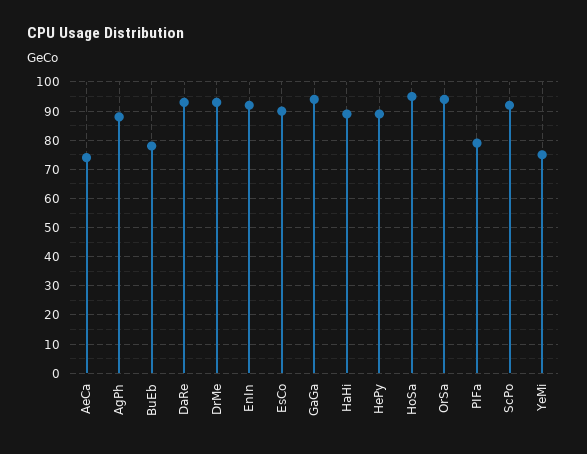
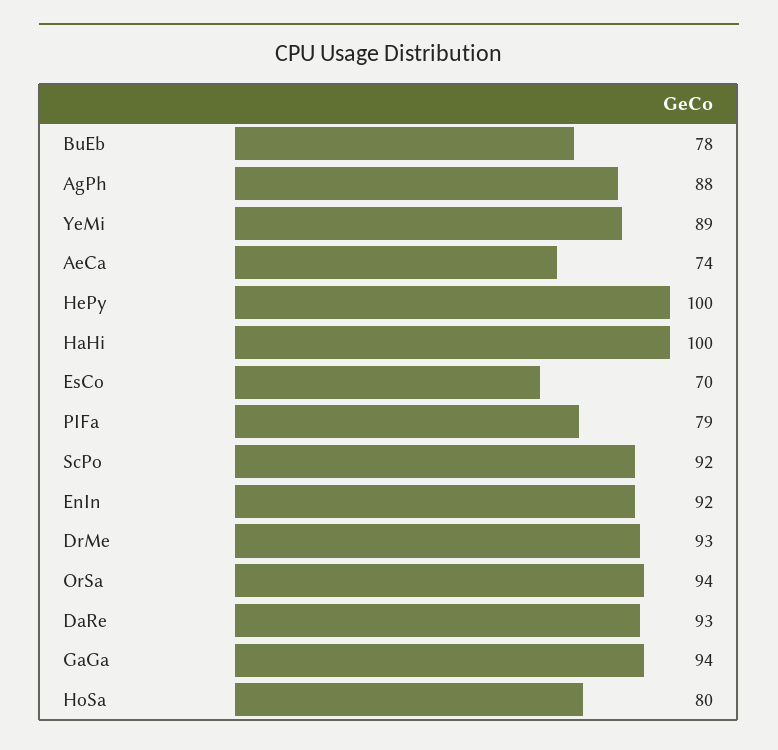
  {
    "AeCa": 74,
    "AgPh": 88,
    "BuEb": 78,
    "DaRe": 93,
    "DrMe": 93,
    "EnIn": 92,
-   "EsCo": 90,
+   "EsCo": 70,
    "GaGa": 94,
-   "HaHi": 90,
+   "HaHi": 100,
-   "HePy": 90,
+   "HePy": 100,
-   "HoSa": 95,
+   "HoSa": 80,
    "OrSa": 94,
    "PIFa": 79,
    "ScPo": 92,
-   "YeMi": 75
+   "YeMi": 89
  }

